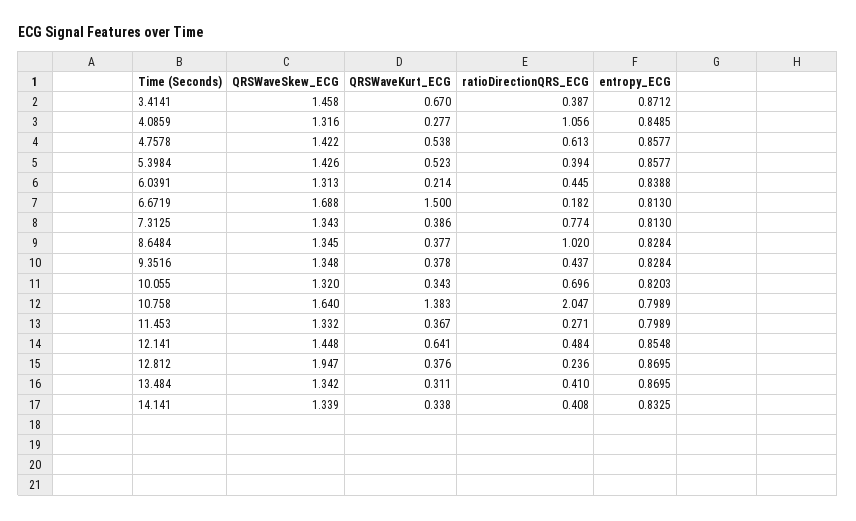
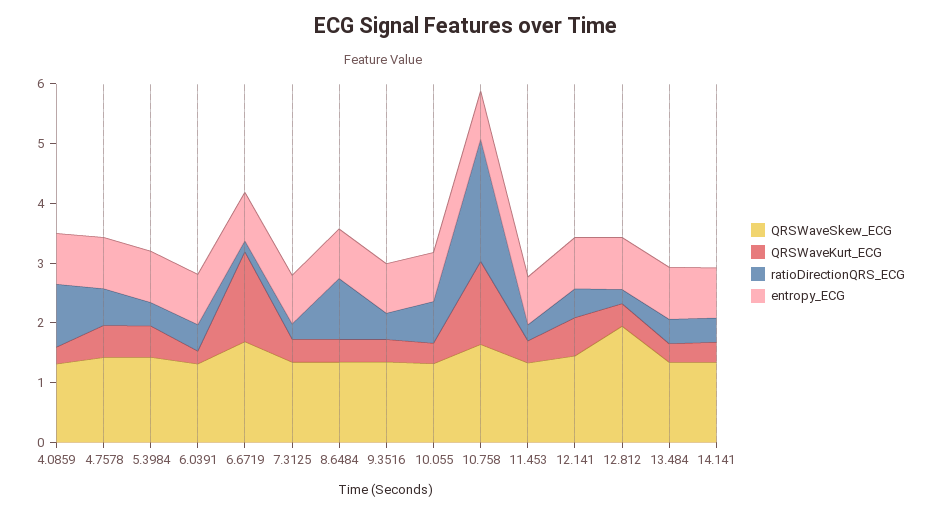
  {
    "QRSWaveSkew_ECG": {
-     "3.4141": 1.458,
      "4.0859": 1.316,
      "4.7578": 1.422,
      "5.3984": 1.426,
      "6.0391": 1.313,
      "6.6719": 1.688,
      "7.3125": 1.343,
      "8.6484": 1.345,
      "9.3516": 1.348,
      "10.055": 1.32,
      "10.758": 1.64,
      "11.453": 1.332,
      "12.141": 1.448,
      "12.812": 1.947,
      "13.484": 1.342,
      "14.141": 1.339
    },
    "QRSWaveKurt_ECG": {
-     "3.4141": 0.67,
      "4.0859": 0.277,
      "4.7578": 0.538,
      "5.3984": 0.523,
      "6.0391": 0.214,
      "6.6719": 1.5,
      "7.3125": 0.386,
      "8.6484": 0.377,
      "9.3516": 0.378,
      "10.055": 0.343,
      "10.758": 1.383,
      "11.453": 0.367,
      "12.141": 0.641,
      "12.812": 0.376,
      "13.484": 0.311,
      "14.141": 0.338
    },
    "ratioDirectionQRS_ECG": {
-     "3.4141": 0.387,
      "4.0859": 1.056,
      "4.7578": 0.613,
      "5.3984": 0.394,
      "6.0391": 0.445,
      "6.6719": 0.182,
-     "7.3125": 0.774,
+     "7.3125": 0.2,
      "8.6484": 1.02,
      "9.3516": 0.437,
      "10.055": 0.696,
      "10.758": 2.047,
      "11.453": 0.271,
      "12.141": 0.484,
      "12.812": 0.236,
      "13.484": 0.41,
      "14.141": 0.408
    },
    "entropy_ECG": {
-     "3.4141": 0.8712,
      "4.0859": 0.8485,
      "4.7578": 0.8577,
      "5.3984": 0.8577,
      "6.0391": 0.8388,
      "6.6719": 0.813,
      "7.3125": 0.813,
      "8.6484": 0.8284,
      "9.3516": 0.8284,
      "10.055": 0.8203,
      "10.758": 0.7989,
      "11.453": 0.7989,
      "12.141": 0.8548,
      "12.812": 0.8695,
      "13.484": 0.8695,
      "14.141": 0.8325
    }
  }

